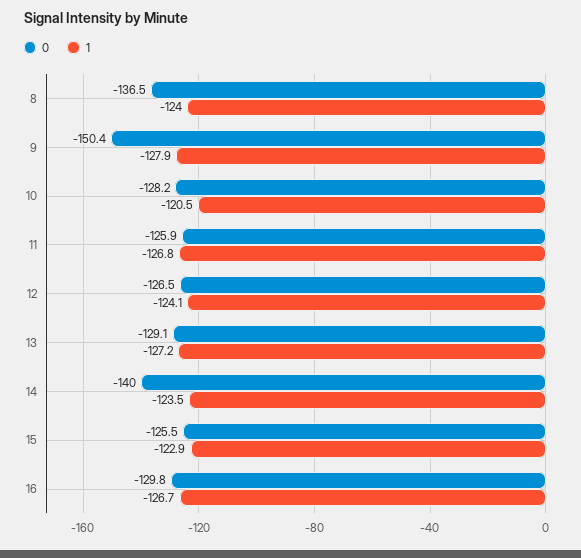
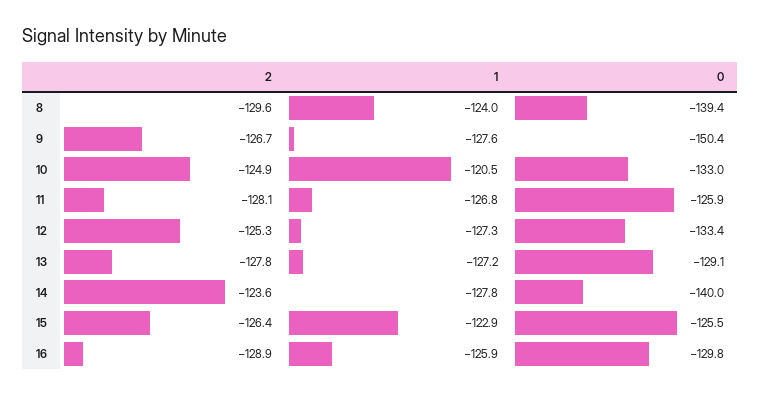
  {
    "0": {
-     "8": -136.5,
+     "8": -139.4,
      "9": -150.4,
-     "10": -128.2,
+     "10": -133,
      "11": -125.9,
-     "12": -126.5,
+     "12": -133.4,
      "13": -129.1,
      "14": -140,
      "15": -125.5,
      "16": -129.8
    },
    "1": {
      "8": -124,
-     "9": -127.9,
+     "9": -127.6,
      "10": -120.5,
      "11": -126.8,
-     "12": -124.1,
+     "12": -127.3,
      "13": -127.2,
-     "14": -123.5,
+     "14": -127.8,
      "15": -122.9,
-     "16": -126.7
+     "16": -125.9
-   }
+   },
+   "2": {
+     "8": -129.6,
+     "9": -126.7,
+     "10": -124.9,
+     "11": -128.1,
+     "12": -125.3,
+     "13": -127.8,
+     "14": -123.6,
+     "15": -126.4,
+     "16": -128.9
+   }
  }

